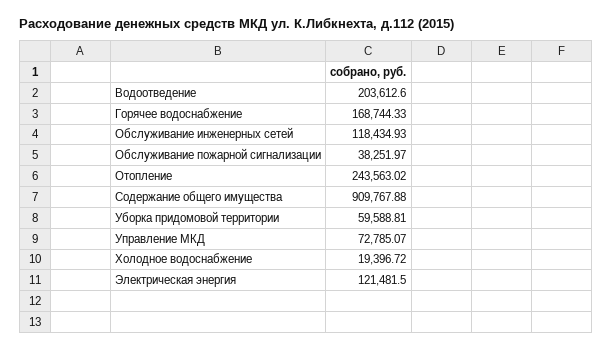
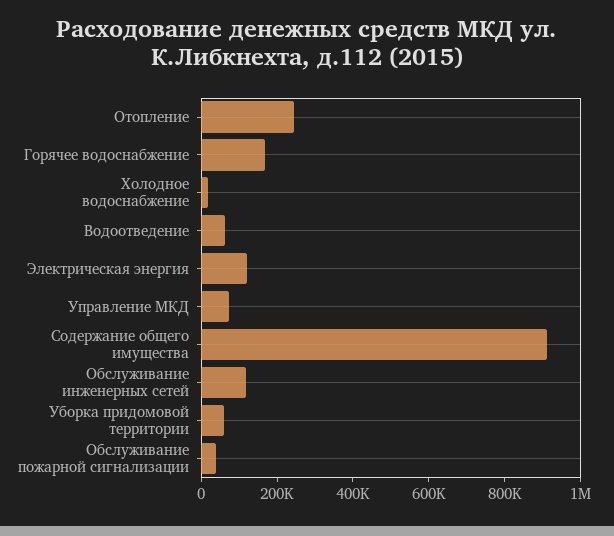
  {
-   "Водоотведение": 203612.6,
+   "Водоотведение": 50000,
    "Горячее водоснабжение": 168744.33,
    "Обслуживание инженерных сетей": 118434.93,
    "Обслуживание пожарной сигнализации": 38251.97,
    "Отопление": 243563.02,
    "Содержание общего имущества": 909767.88,
    "Уборка придомовой территории": 59588.81,
    "Управление МКД": 72785.07,
    "Холодное водоснабжение": 19396.72,
    "Электрическая энергия": 121481.5
  }

